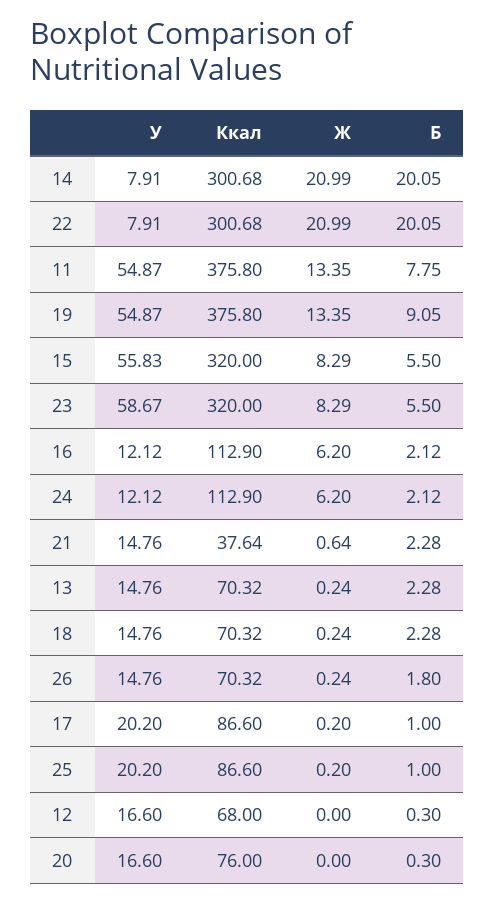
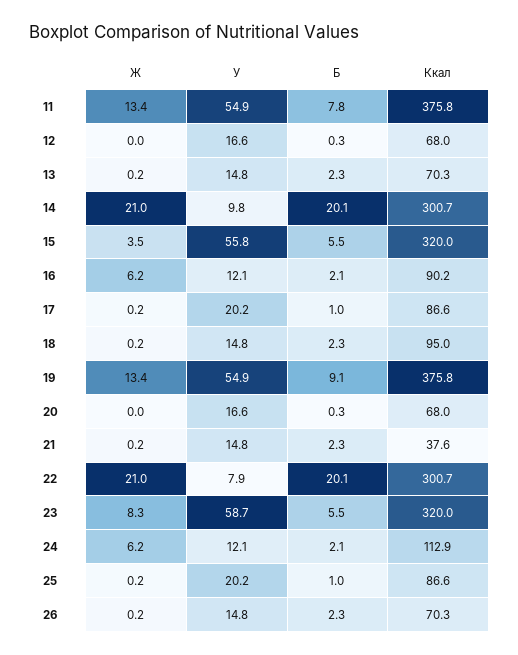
  {
    "У": {
-     "14": 7.91,
+     "14": 9.8,
      "22": 7.91,
      "11": 54.87,
      "19": 54.87,
      "15": 55.83,
      "23": 58.67,
      "16": 12.12,
      "24": 12.12,
      "21": 14.76,
      "13": 14.76,
      "18": 14.76,
      "26": 14.76,
      "17": 20.2,
      "25": 20.2,
      "12": 16.6,
      "20": 16.6
    },
    "Ккал": {
      "14": 300.68,
      "22": 300.68,
      "11": 375.8,
      "19": 375.8,
      "15": 320,
      "23": 320,
-     "16": 112.9,
+     "16": 90.2,
      "24": 112.9,
      "21": 37.64,
      "13": 70.32,
-     "18": 70.32,
+     "18": 95,
      "26": 70.32,
      "17": 86.6,
      "25": 86.6,
      "12": 68,
-     "20": 76
+     "20": 68
    },
    "Ж": {
      "14": 20.99,
      "22": 20.99,
      "11": 13.35,
      "19": 13.35,
-     "15": 8.29,
+     "15": 3.5,
      "23": 8.29,
      "16": 6.2,
      "24": 6.2,
-     "21": 0.64,
+     "21": 0.2,
      "13": 0.24,
      "18": 0.24,
      "26": 0.24,
      "17": 0.2,
      "25": 0.2,
      "12": 0,
      "20": 0
    },
    "Б": {
      "14": 20.05,
      "22": 20.05,
      "11": 7.75,
      "19": 9.05,
      "15": 5.5,
      "23": 5.5,
      "16": 2.12,
      "24": 2.12,
      "21": 2.28,
      "13": 2.28,
      "18": 2.28,
-     "26": 1.8,
+     "26": 2.3,
      "17": 1,
      "25": 1,
      "12": 0.3,
      "20": 0.3
    }
  }

